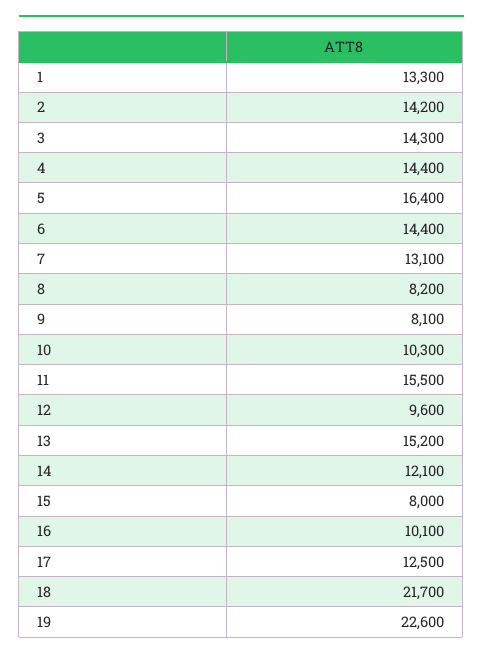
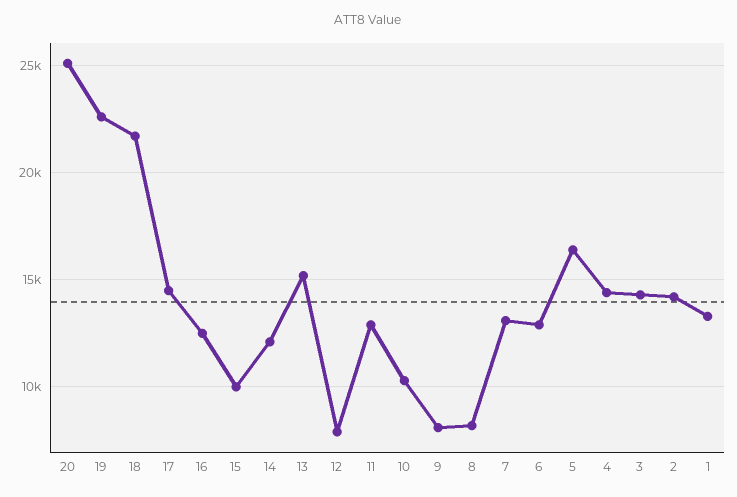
  {
    "1": 13300,
    "2": 14200,
    "3": 14300,
    "4": 14400,
    "5": 16400,
-   "6": 14400,
+   "6": 13000,
    "7": 13100,
    "8": 8200,
    "9": 8100,
    "10": 10300,
-   "11": 15500,
+   "11": 13000,
-   "12": 9600,
+   "12": 8000,
    "13": 15200,
    "14": 12100,
-   "15": 8000,
+   "15": 10000,
-   "16": 10100,
+   "16": 12500,
-   "17": 12500,
+   "17": 14500,
    "18": 21700,
-   "19": 22600
+   "19": 22600,
+   "20": 25000
  }

